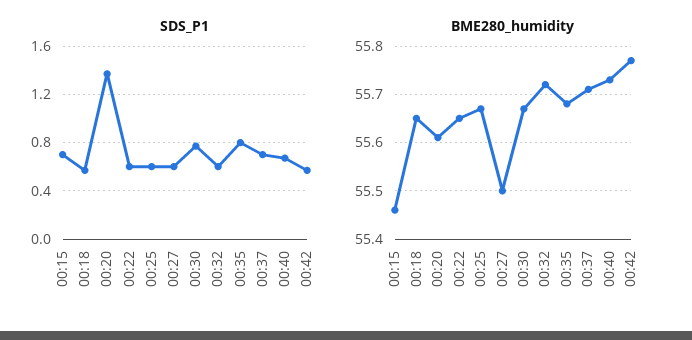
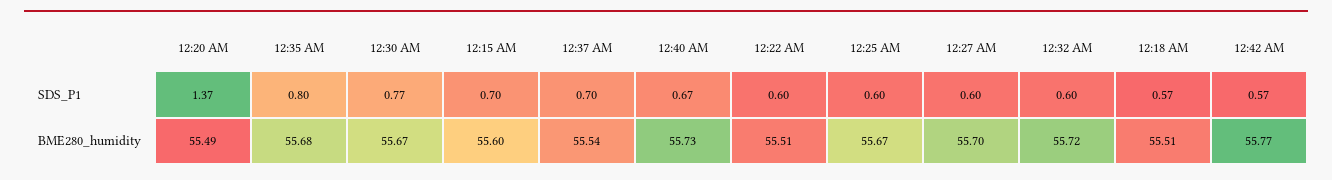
  {
    "SDS_P1": {
      "00:15": 0.7,
      "00:18": 0.57,
      "00:20": 1.37,
      "00:22": 0.6,
      "00:25": 0.6,
      "00:27": 0.6,
      "00:30": 0.77,
      "00:32": 0.6,
      "00:35": 0.8,
      "00:37": 0.7,
      "00:40": 0.67,
      "00:42": 0.57
    },
    "BME280_humidity": {
-     "00:15": 55.45,
+     "00:15": 55.6,
-     "00:18": 55.65,
+     "00:18": 55.51,
-     "00:20": 55.6,
+     "00:20": 55.49,
-     "00:22": 55.65,
+     "00:22": 55.51,
      "00:25": 55.67,
-     "00:27": 55.5,
+     "00:27": 55.7,
      "00:30": 55.67,
      "00:32": 55.72,
      "00:35": 55.68,
-     "00:37": 55.7,
+     "00:37": 55.54,
      "00:40": 55.73,
      "00:42": 55.77
    }
  }

